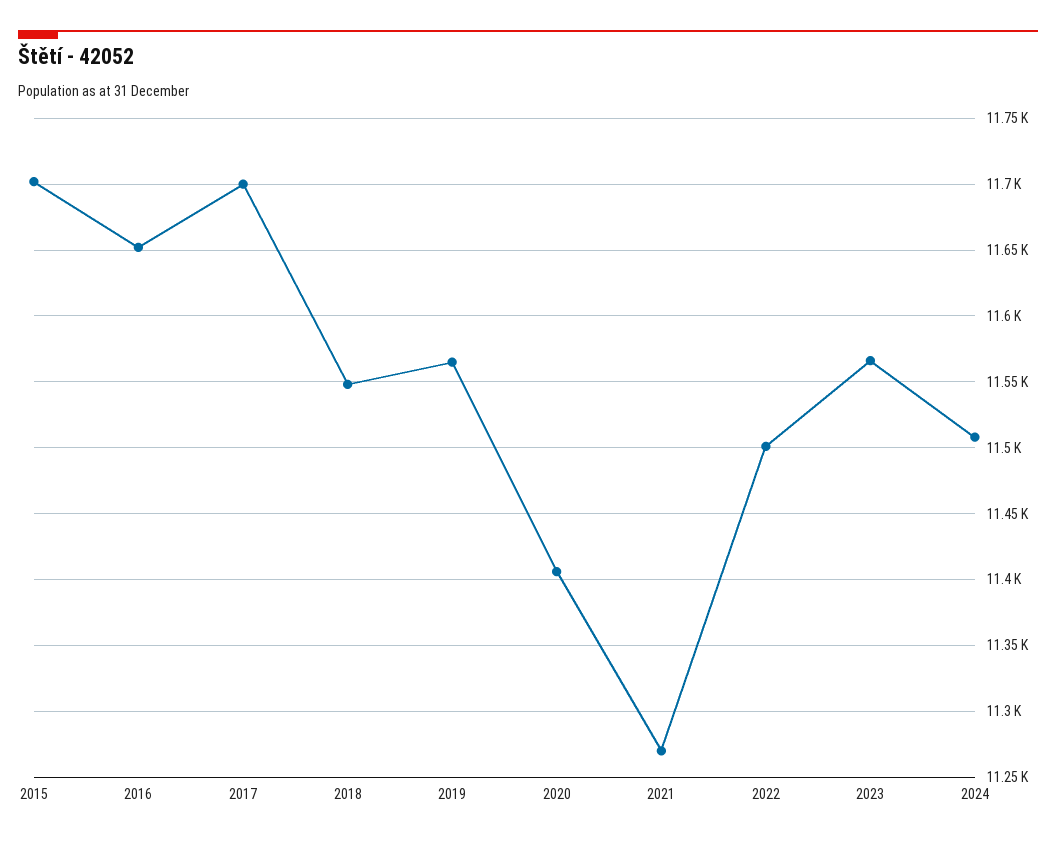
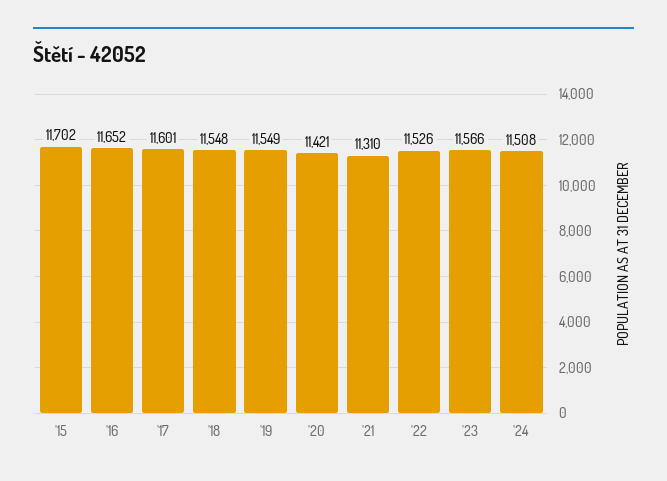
  {
    "2015": 11702,
    "2016": 11652,
-   "2017": 11700,
+   "2017": 11601,
    "2018": 11548,
-   "2019": 11565,
+   "2019": 11549,
-   "2020": 11405,
+   "2020": 11421,
-   "2021": 11270,
+   "2021": 11310,
-   "2022": 11500,
+   "2022": 11526,
    "2023": 11566,
    "2024": 11508
  }

